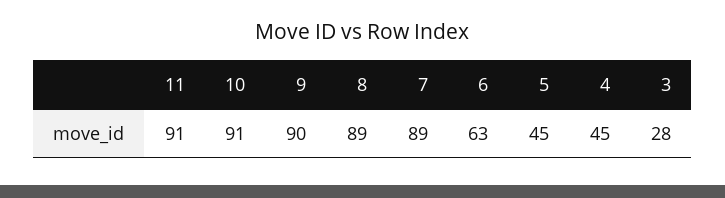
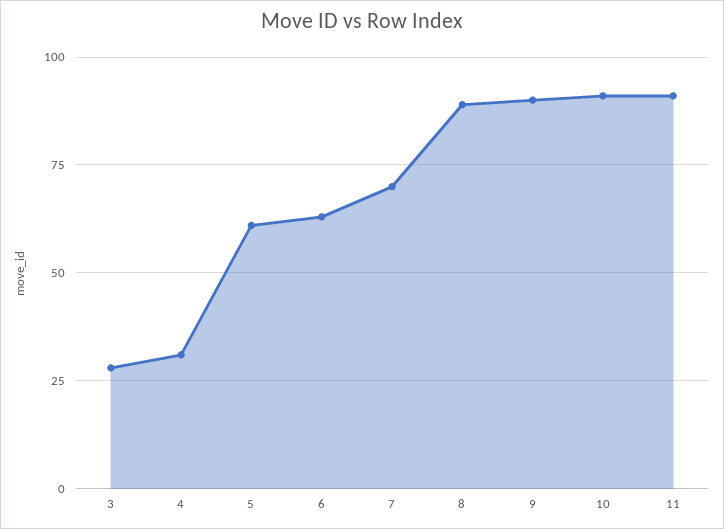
  {
    "11": 91,
    "10": 91,
    "9": 90,
    "8": 89,
-   "7": 89,
+   "7": 70,
    "6": 63,
-   "5": 45,
+   "5": 60,
-   "4": 45,
+   "4": 30,
    "3": 28
  }

